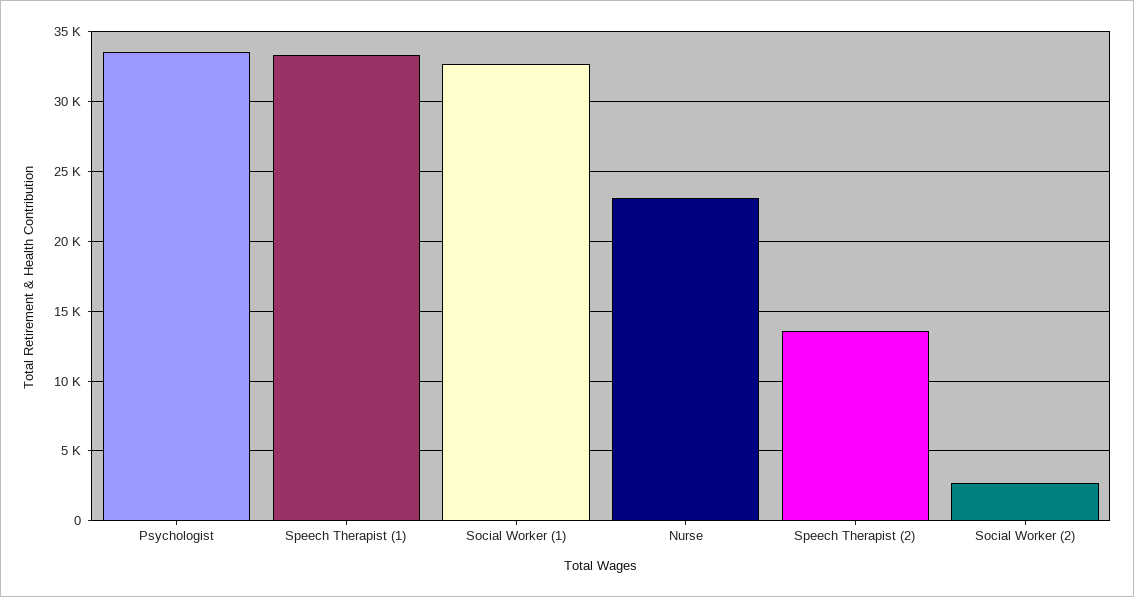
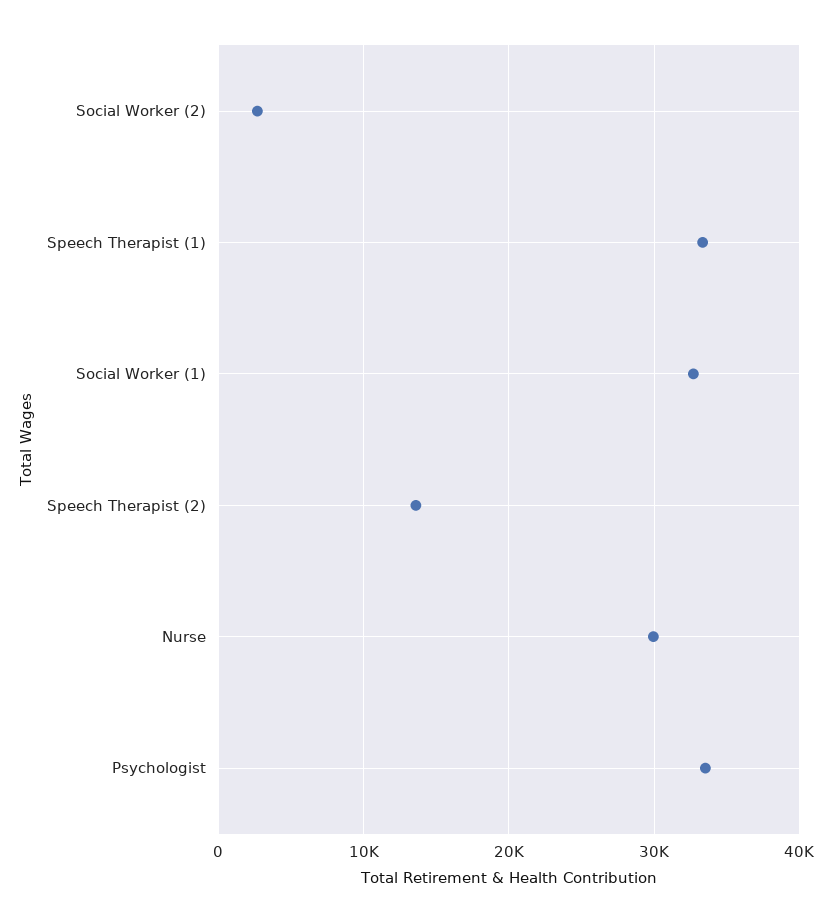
  {
    "Psychologist": 33500,
    "Speech Therapist (1)": 33500,
    "Social Worker (1)": 32500,
-   "Nurse": 23000,
+   "Nurse": 30000,
    "Speech Therapist (2)": 13500,
    "Social Worker (2)": 2500
  }

